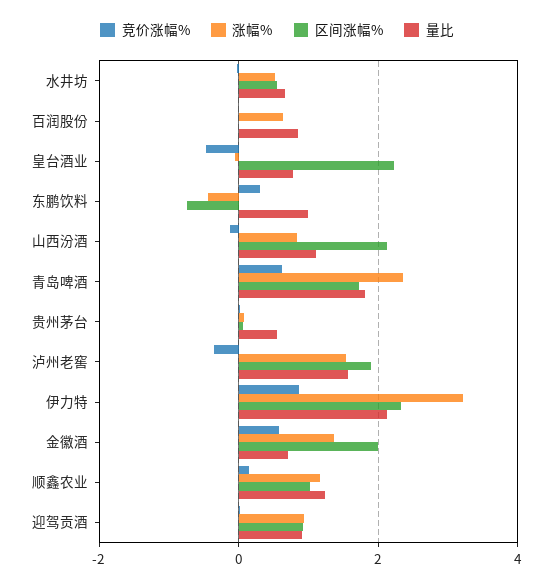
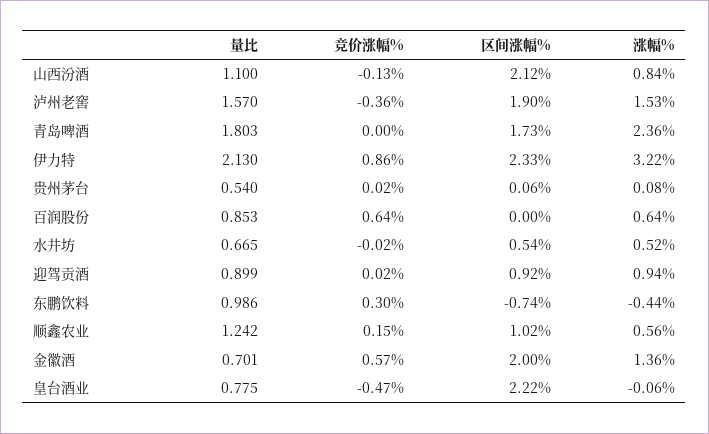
  {
    "竞价涨幅%": {
      "水井坊": -0.02,
-     "百润股份": 0,
+     "百润股份": 0.64,
      "皇台酒业": -0.47,
      "东鹏饮料": 0.3,
      "山西汾酒": -0.13,
-     "青岛啤酒": 0.6,
+     "青岛啤酒": 0,
      "贵州茅台": 0.02,
      "泸州老窖": -0.36,
      "伊力特": 0.86,
      "金徽酒": 0.57,
      "顺鑫农业": 0.15,
      "迎驾贡酒": 0.02
    },
    "涨幅%": {
      "水井坊": 0.52,
      "百润股份": 0.64,
      "皇台酒业": -0.06,
      "东鹏饮料": -0.44,
      "山西汾酒": 0.84,
      "青岛啤酒": 2.36,
      "贵州茅台": 0.08,
      "泸州老窖": 1.53,
      "伊力特": 3.22,
      "金徽酒": 1.36,
-     "顺鑫农业": 1.2,
+     "顺鑫农业": 0.56,
      "迎驾贡酒": 0.94
    },
    "区间涨幅%": {
      "水井坊": 0.54,
      "百润股份": 0,
      "皇台酒业": 2.22,
      "东鹏饮料": -0.74,
      "山西汾酒": 2.12,
      "青岛啤酒": 1.73,
      "贵州茅台": 0.06,
      "泸州老窖": 1.9,
      "伊力特": 2.33,
      "金徽酒": 2,
      "顺鑫农业": 1.02,
      "迎驾贡酒": 0.92
    },
    "量比": {
      "水井坊": 0.665,
      "百润股份": 0.853,
      "皇台酒业": 0.775,
      "东鹏饮料": 0.986,
      "山西汾酒": 1.1,
      "青岛啤酒": 1.803,
      "贵州茅台": 0.54,
      "泸州老窖": 1.57,
      "伊力特": 2.13,
      "金徽酒": 0.701,
      "顺鑫农业": 1.242,
      "迎驾贡酒": 0.899
    }
  }

